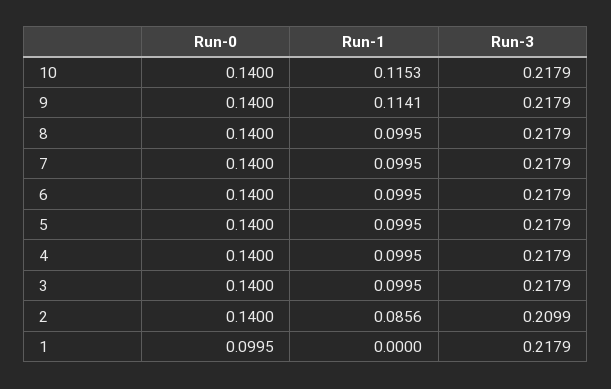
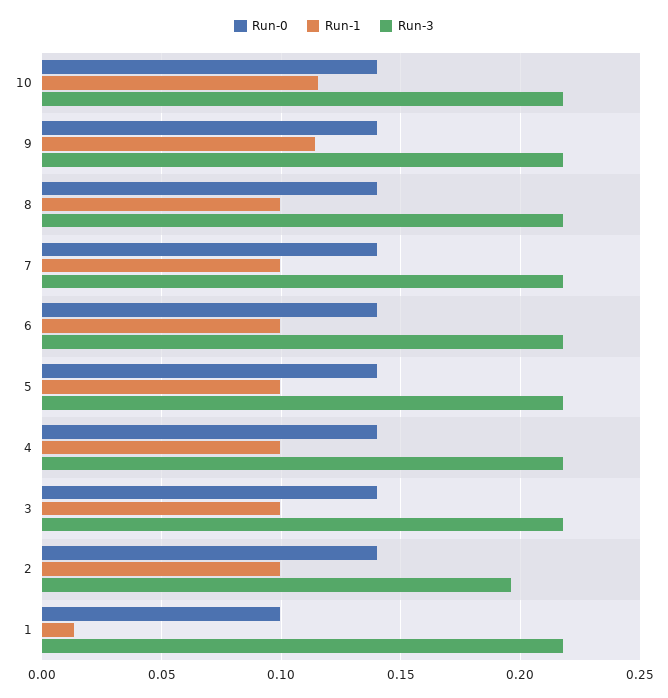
  {
    "Run-0": {
      "10": 0.14,
      "9": 0.14,
      "8": 0.14,
      "7": 0.14,
      "6": 0.14,
      "5": 0.14,
      "4": 0.14,
      "3": 0.14,
      "2": 0.14,
      "1": 0.0995
    },
    "Run-1": {
      "10": 0.1153,
      "9": 0.1141,
      "8": 0.0995,
      "7": 0.0995,
      "6": 0.0995,
      "5": 0.0995,
      "4": 0.0995,
      "3": 0.0995,
-     "2": 0.0856,
+     "2": 0.1,
-     "1": 0
+     "1": 0.015
    },
    "Run-3": {
      "10": 0.2179,
      "9": 0.2179,
      "8": 0.2179,
      "7": 0.2179,
      "6": 0.2179,
      "5": 0.2179,
      "4": 0.2179,
      "3": 0.2179,
-     "2": 0.2099,
+     "2": 0.195,
      "1": 0.2179
    }
  }

